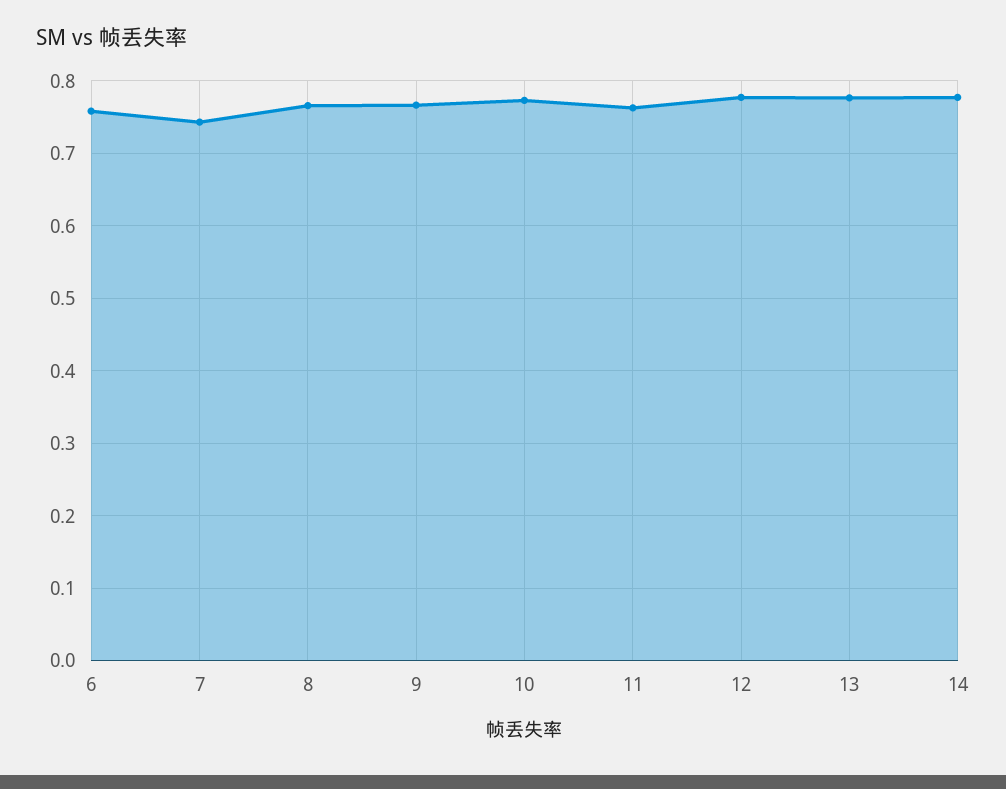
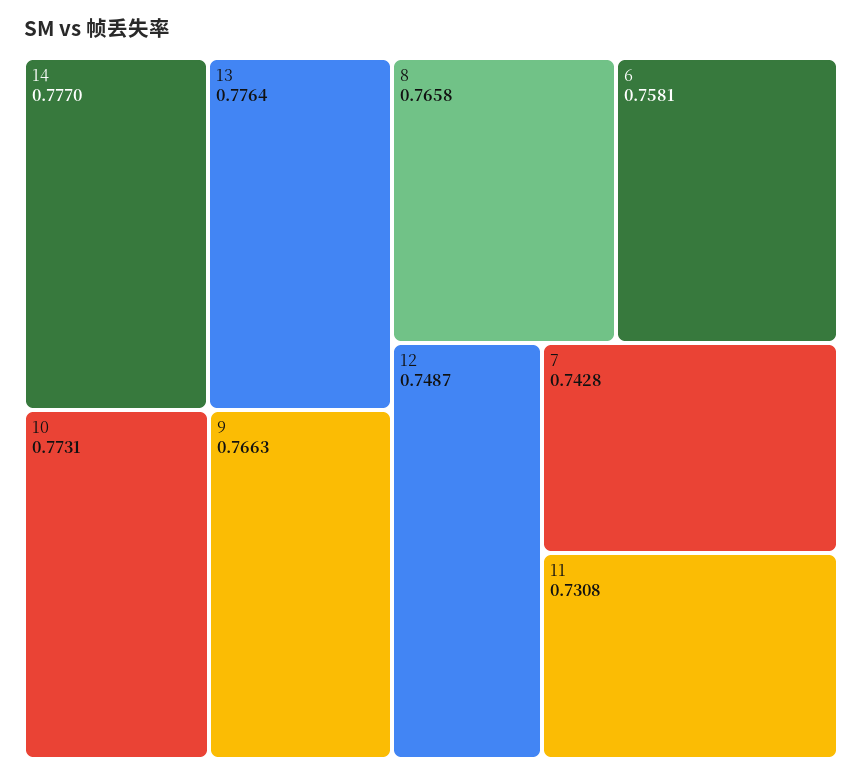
  {
    "6": 0.7581,
    "7": 0.7428,
    "8": 0.7658,
    "9": 0.7663,
    "10": 0.7731,
-   "11": 0.76,
+   "11": 0.7308,
-   "12": 0.78,
+   "12": 0.7487,
    "13": 0.7764,
    "14": 0.777
  }

